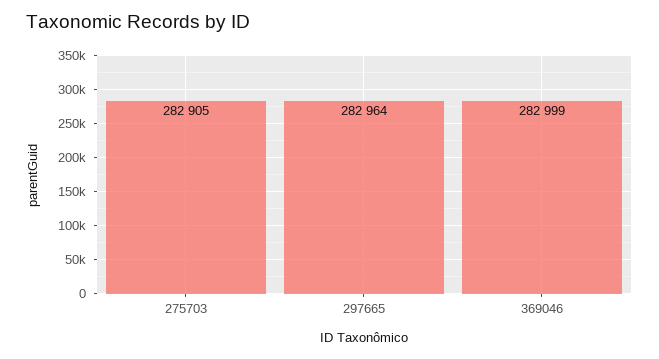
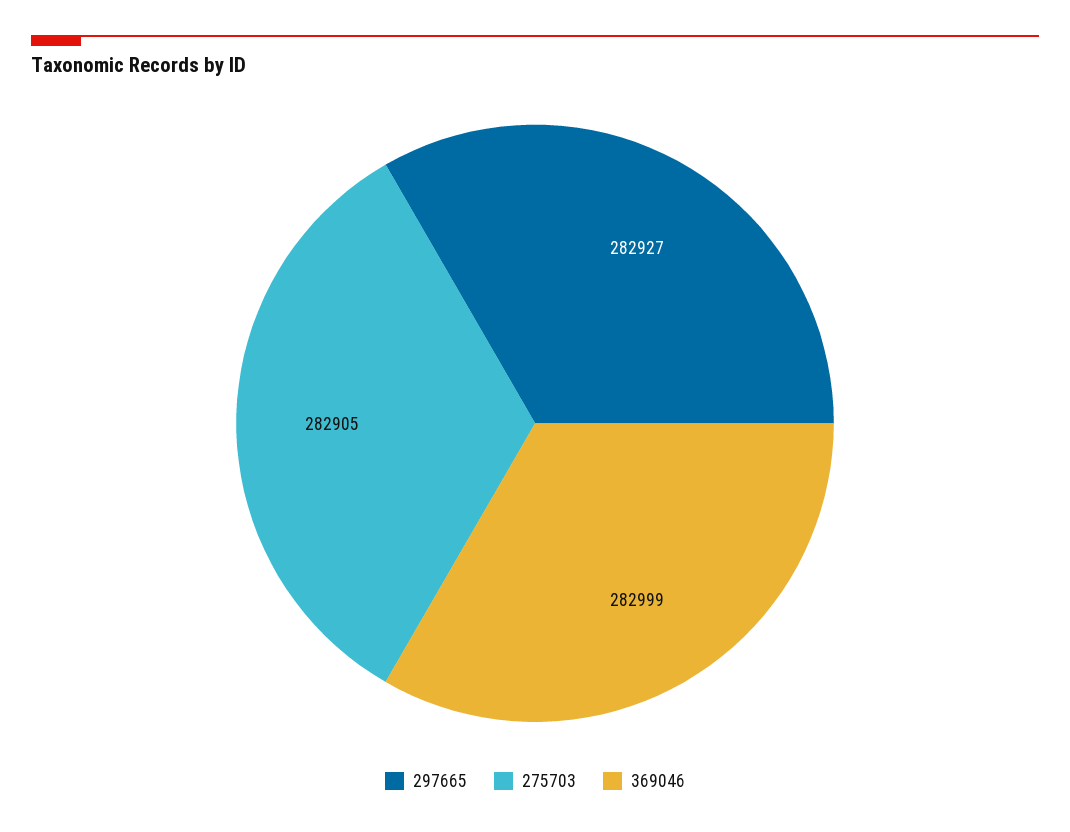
  {
    "275703": 282905,
-   "297665": 282964,
+   "297665": 282927,
    "369046": 282999
  }

